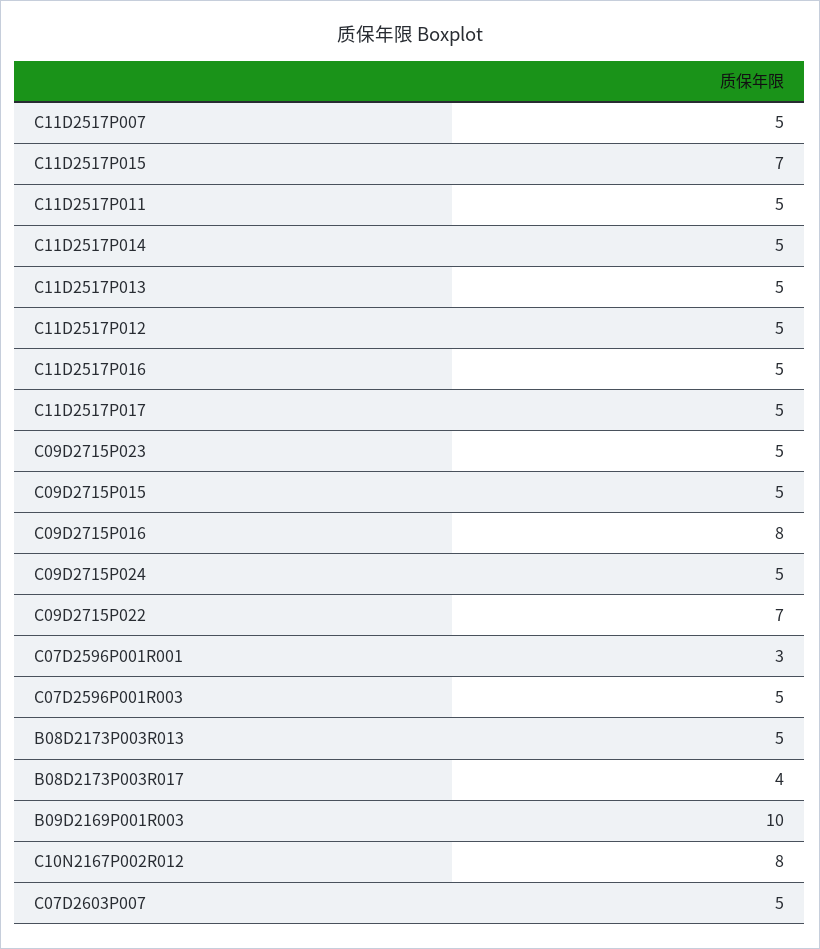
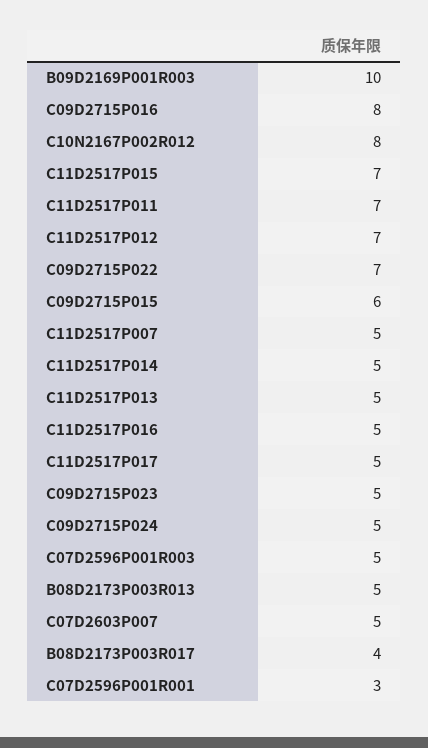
  {
    "C11D2517P007": 5,
    "C11D2517P015": 7,
-   "C11D2517P011": 5,
+   "C11D2517P011": 7,
    "C11D2517P014": 5,
    "C11D2517P013": 5,
-   "C11D2517P012": 5,
+   "C11D2517P012": 7,
    "C11D2517P016": 5,
    "C11D2517P017": 5,
    "C09D2715P023": 5,
-   "C09D2715P015": 5,
+   "C09D2715P015": 6,
    "C09D2715P016": 8,
    "C09D2715P024": 5,
    "C09D2715P022": 7,
    "C07D2596P001R001": 3,
    "C07D2596P001R003": 5,
    "B08D2173P003R013": 5,
    "B08D2173P003R017": 4,
    "B09D2169P001R003": 10,
    "C10N2167P002R012": 8,
    "C07D2603P007": 5
  }

